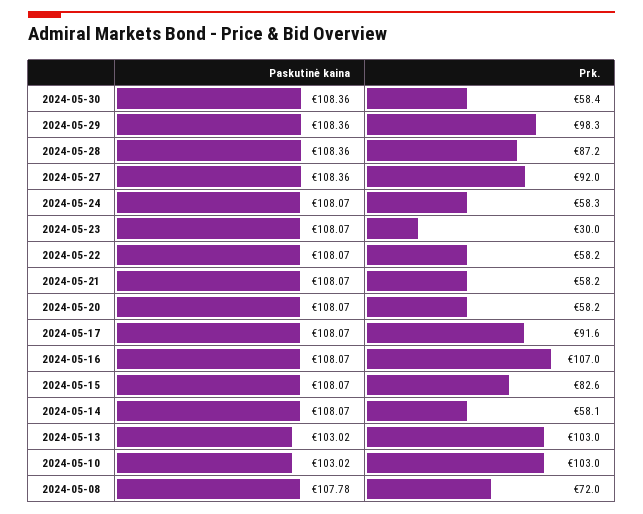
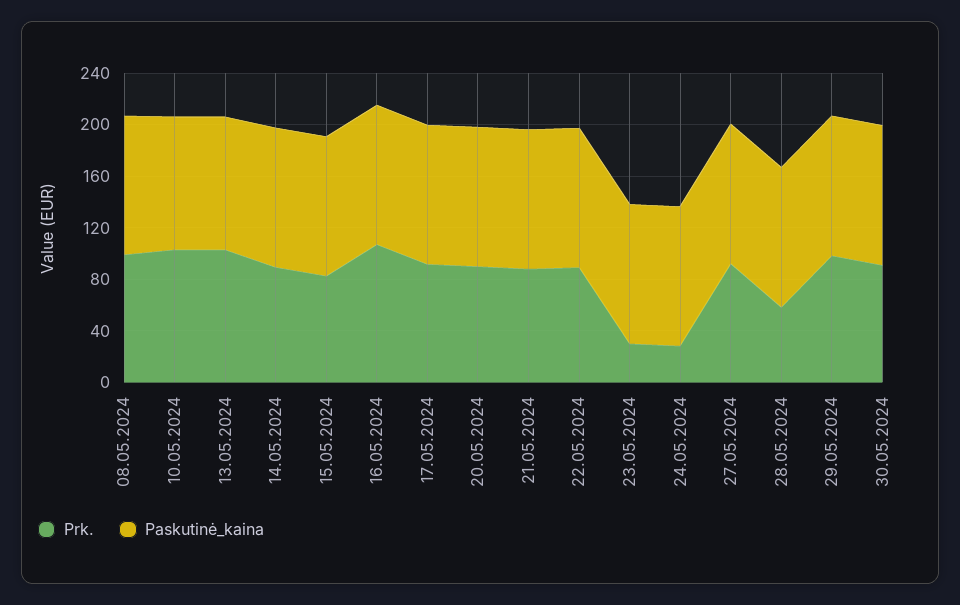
  {
    "Paskutinė kaina": {
      "2024-05-30": 108.36,
      "2024-05-29": 108.36,
      "2024-05-28": 108.36,
      "2024-05-27": 108.36,
      "2024-05-24": 108.07,
      "2024-05-23": 108.07,
      "2024-05-22": 108.07,
      "2024-05-21": 108.07,
      "2024-05-20": 108.07,
      "2024-05-17": 108.07,
      "2024-05-16": 108.07,
      "2024-05-15": 108.07,
      "2024-05-14": 108.07,
      "2024-05-13": 103.02,
      "2024-05-10": 103.02,
      "2024-05-08": 107.78
    },
    "Prk.": {
-     "2024-05-30": 58.4,
+     "2024-05-30": 90,
      "2024-05-29": 98.3,
-     "2024-05-28": 87.2,
+     "2024-05-28": 60,
      "2024-05-27": 92,
-     "2024-05-24": 58.3,
+     "2024-05-24": 30,
      "2024-05-23": 30,
-     "2024-05-22": 58.2,
+     "2024-05-22": 90,
-     "2024-05-21": 58.2,
+     "2024-05-21": 90,
-     "2024-05-20": 58.2,
+     "2024-05-20": 90,
      "2024-05-17": 91.6,
      "2024-05-16": 107,
      "2024-05-15": 82.6,
-     "2024-05-14": 58.1,
+     "2024-05-14": 90,
      "2024-05-13": 103,
      "2024-05-10": 103,
-     "2024-05-08": 72
+     "2024-05-08": 100
    }
  }

